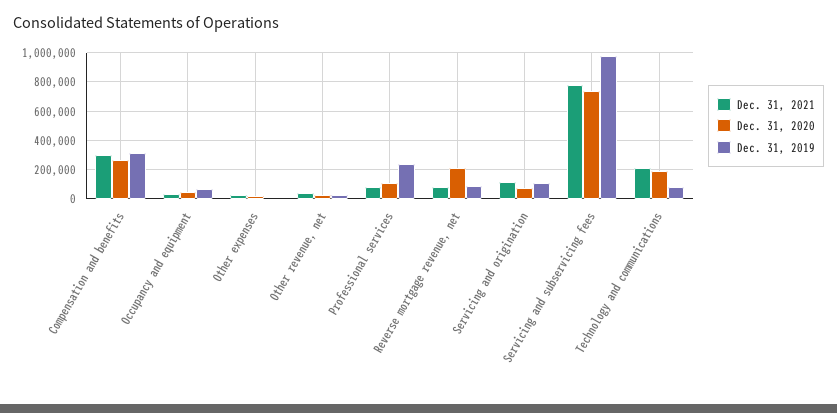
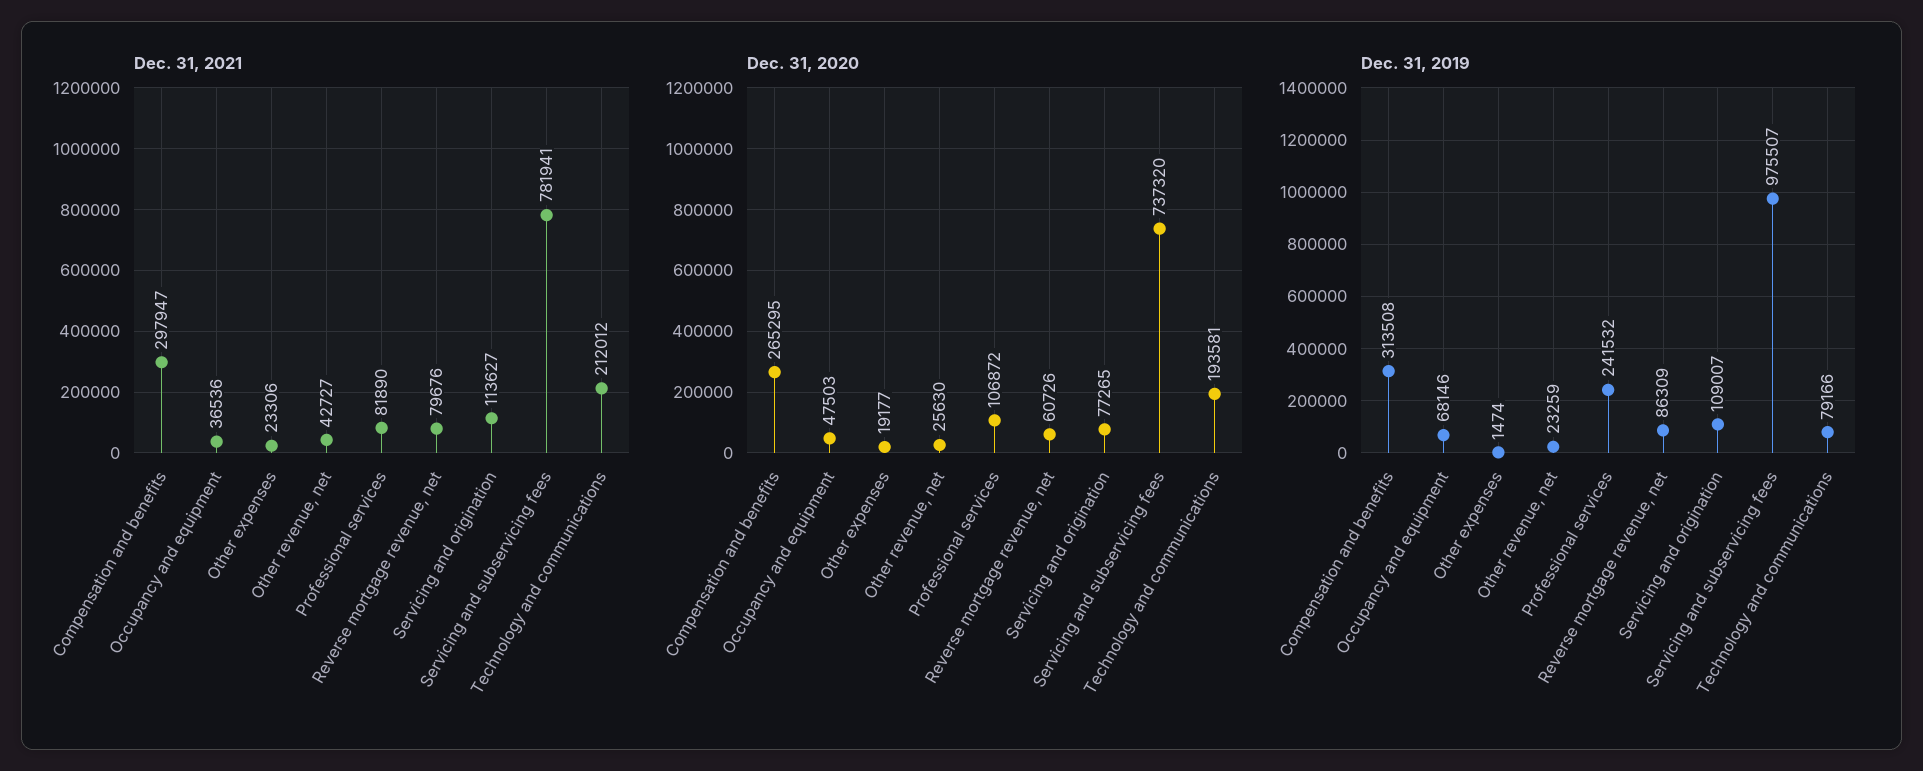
  {
    "Dec. 31, 2021": {
      "Compensation and benefits": 297947,
      "Occupancy and equipment": 36536,
      "Other expenses": 23306,
      "Other revenue, net": 42727,
      "Professional services": 81890,
      "Reverse mortgage revenue, net": 79676,
      "Servicing and origination": 113627,
      "Servicing and subservicing fees": 781941,
      "Technology and communications": 212012
    },
    "Dec. 31, 2020": {
      "Compensation and benefits": 265295,
      "Occupancy and equipment": 47503,
      "Other expenses": 19177,
      "Other revenue, net": 25630,
      "Professional services": 106872,
-     "Reverse mortgage revenue, net": 200000,
+     "Reverse mortgage revenue, net": 60726,
      "Servicing and origination": 77265,
      "Servicing and subservicing fees": 737320,
      "Technology and communications": 193581
    },
    "Dec. 31, 2019": {
      "Compensation and benefits": 313508,
      "Occupancy and equipment": 68146,
      "Other expenses": 1474,
      "Other revenue, net": 23259,
      "Professional services": 241532,
      "Reverse mortgage revenue, net": 86309,
      "Servicing and origination": 109007,
      "Servicing and subservicing fees": 975507,
      "Technology and communications": 79166
    }
  }

